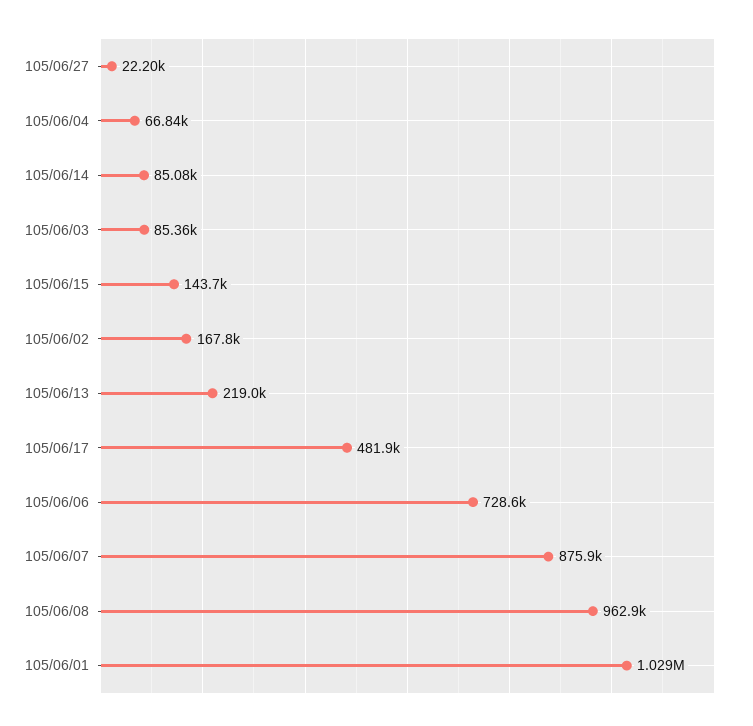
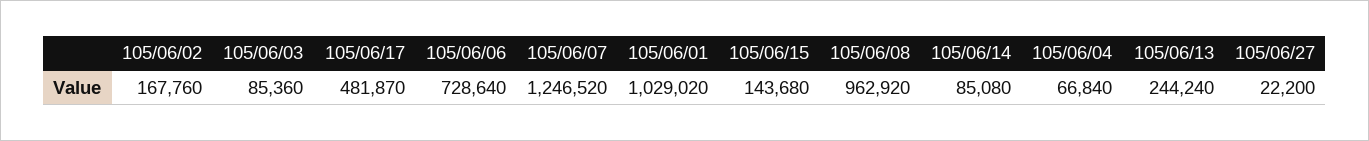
  {
    "105/06/27": 22200,
    "105/06/04": 66840,
    "105/06/14": 85080,
    "105/06/03": 85360,
    "105/06/15": 143680,
    "105/06/02": 167760,
-   "105/06/13": 219000,
+   "105/06/13": 244240,
    "105/06/17": 481870,
    "105/06/06": 728640,
-   "105/06/07": 875900,
+   "105/06/07": 1246520,
    "105/06/08": 962920,
    "105/06/01": 1029020
  }

